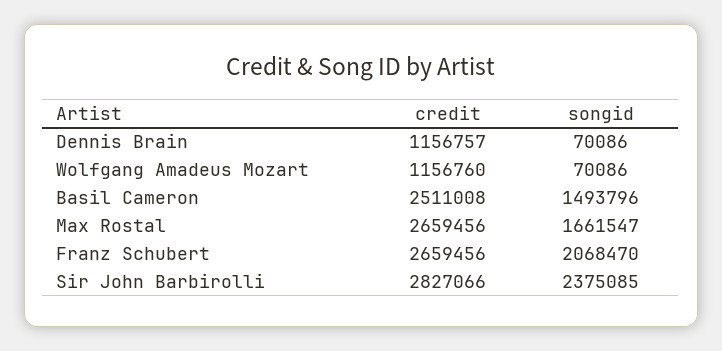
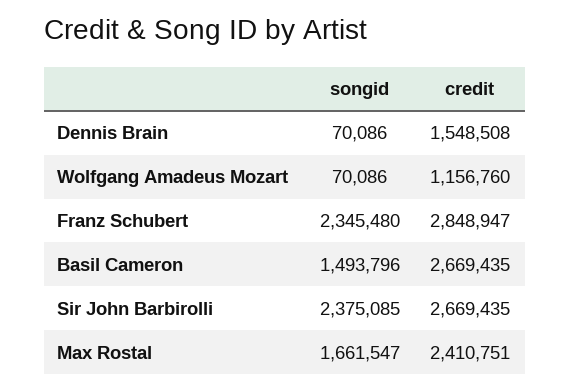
  {
    "credit": {
-     "Dennis Brain": 1156757,
+     "Dennis Brain": 1548508,
      "Wolfgang Amadeus Mozart": 1156760,
-     "Basil Cameron": 2511008,
+     "Basil Cameron": 2669435,
-     "Max Rostal": 2659456,
+     "Max Rostal": 2410751,
-     "Franz Schubert": 2659456,
+     "Franz Schubert": 2848947,
-     "Sir John Barbirolli": 2827066
+     "Sir John Barbirolli": 2669435
    },
    "songid": {
      "Dennis Brain": 70086,
      "Wolfgang Amadeus Mozart": 70086,
      "Basil Cameron": 1493796,
      "Max Rostal": 1661547,
-     "Franz Schubert": 2068470,
+     "Franz Schubert": 2345480,
      "Sir John Barbirolli": 2375085
    }
  }

